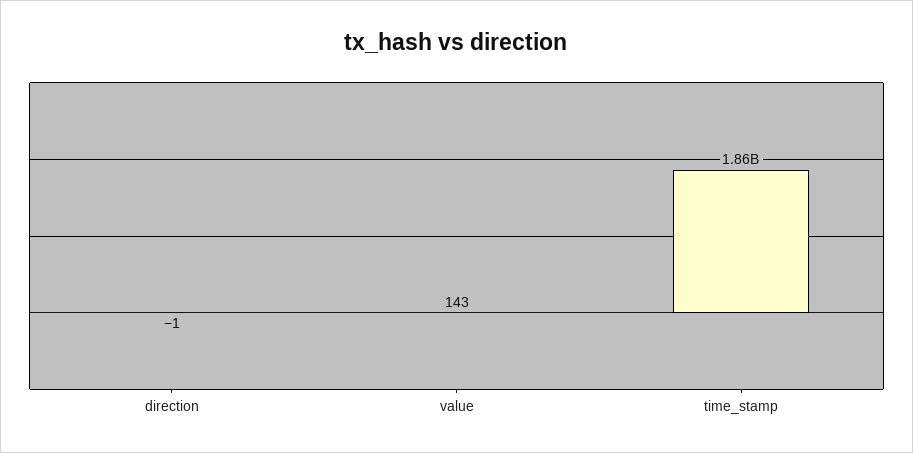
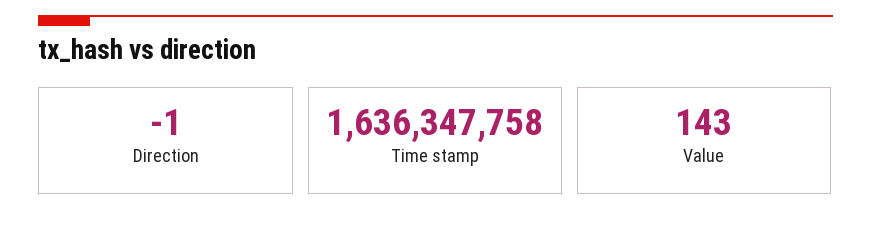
  {
    "direction": -1,
    "value": 143,
-   "time_stamp": 1860000000
+   "time_stamp": 1636347758
  }

